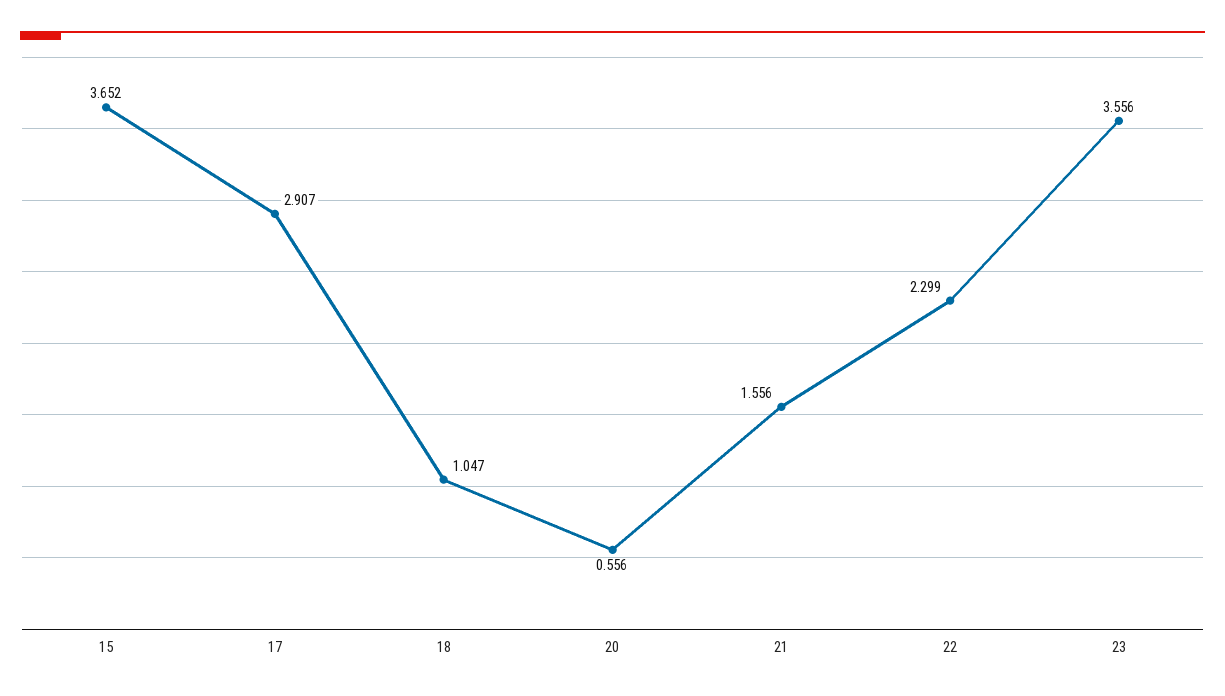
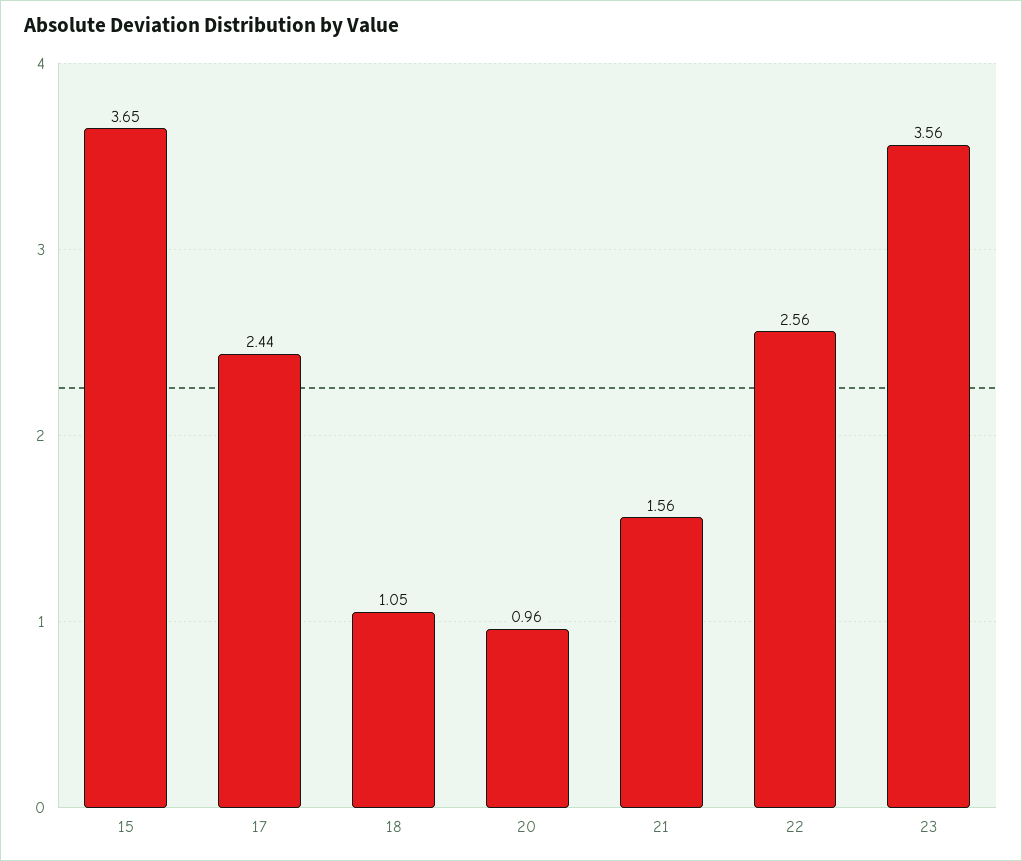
  {
    "15": 3.652,
-   "17": 2.907,
+   "17": 2.44,
    "18": 1.047,
-   "20": 0.556,
+   "20": 0.96,
    "21": 1.556,
-   "22": 2.299,
+   "22": 2.56,
    "23": 3.556
  }

